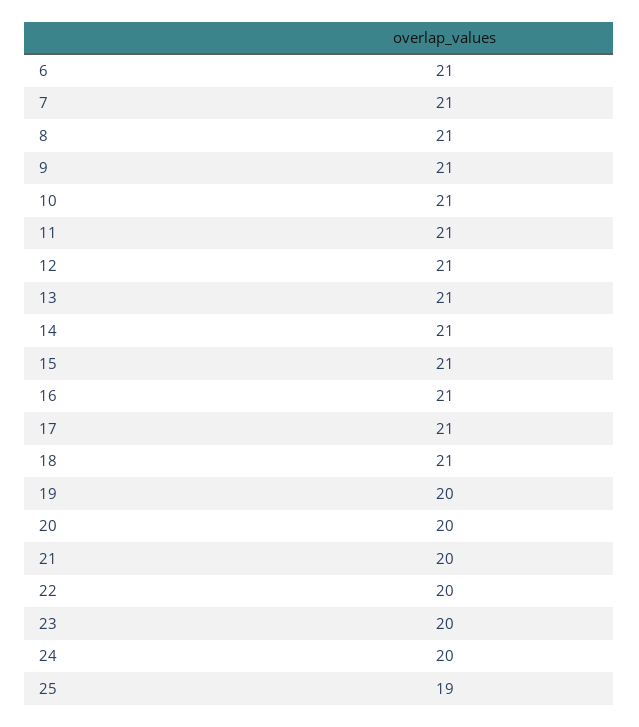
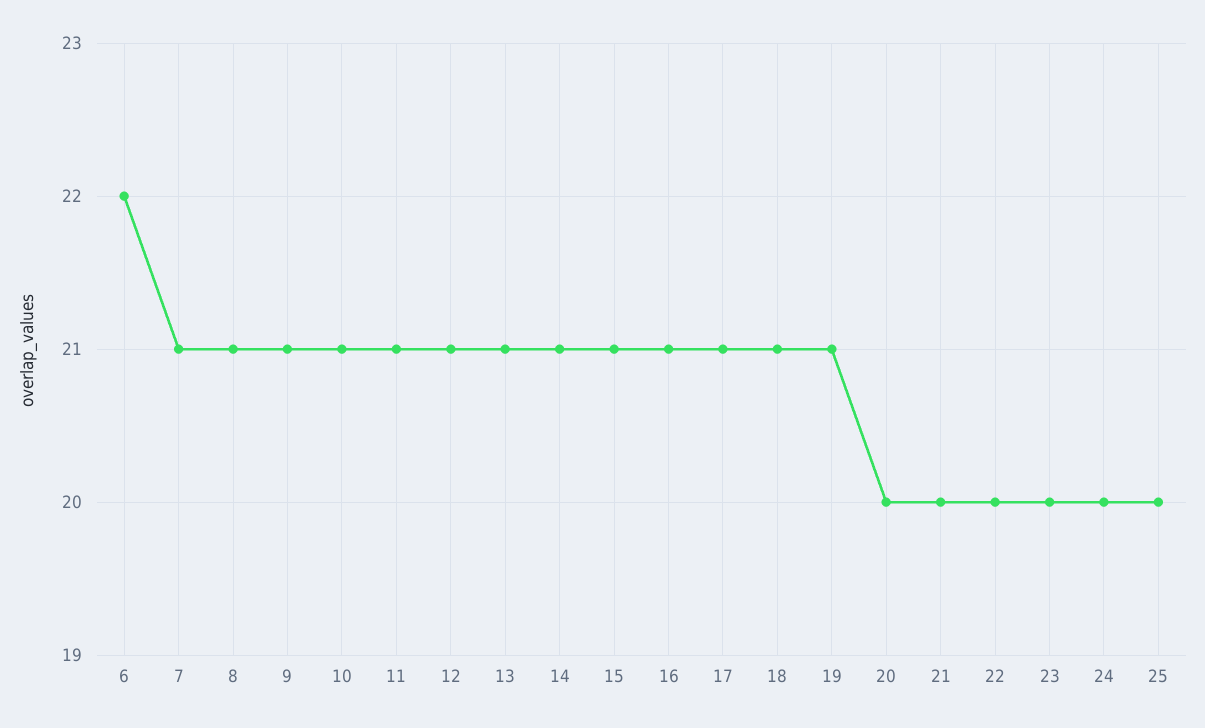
  {
-   "6": 21,
+   "6": 22,
    "7": 21,
    "8": 21,
    "9": 21,
    "10": 21,
    "11": 21,
    "12": 21,
    "13": 21,
    "14": 21,
    "15": 21,
    "16": 21,
    "17": 21,
    "18": 21,
-   "19": 20,
+   "19": 21,
    "20": 20,
    "21": 20,
    "22": 20,
    "23": 20,
    "24": 20,
-   "25": 19
+   "25": 20
  }

